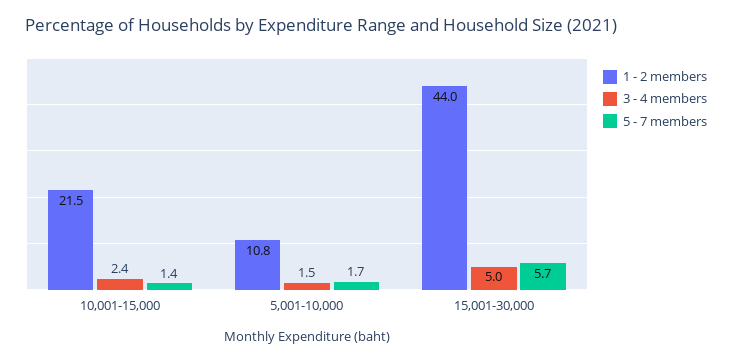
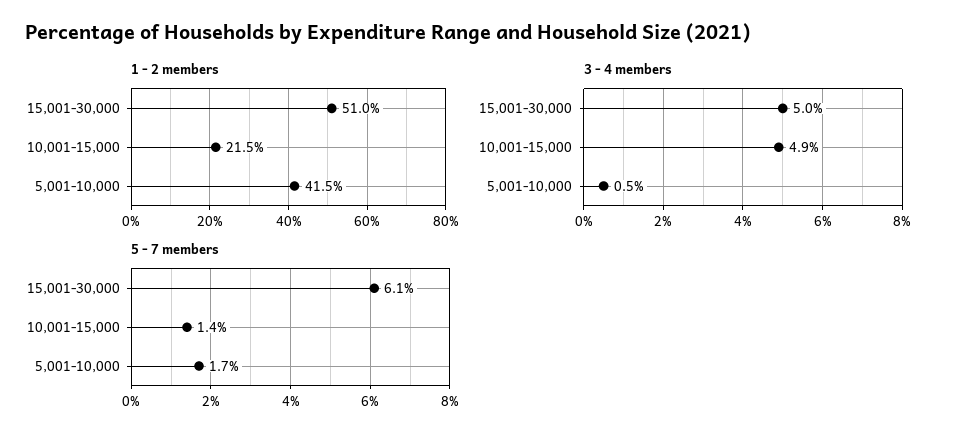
  {
    "1 - 2 members": {
      "10,001-15,000": 21.5,
-     "5,001-10,000": 10.8,
+     "5,001-10,000": 41.5,
-     "15,001-30,000": 44
+     "15,001-30,000": 51
    },
    "3 - 4 members": {
-     "10,001-15,000": 2.4,
+     "10,001-15,000": 4.9,
-     "5,001-10,000": 1.5,
+     "5,001-10,000": 0.5,
      "15,001-30,000": 5
    },
    "5 - 7 members": {
      "10,001-15,000": 1.4,
      "5,001-10,000": 1.7,
-     "15,001-30,000": 5.7
+     "15,001-30,000": 6.1
    }
  }

